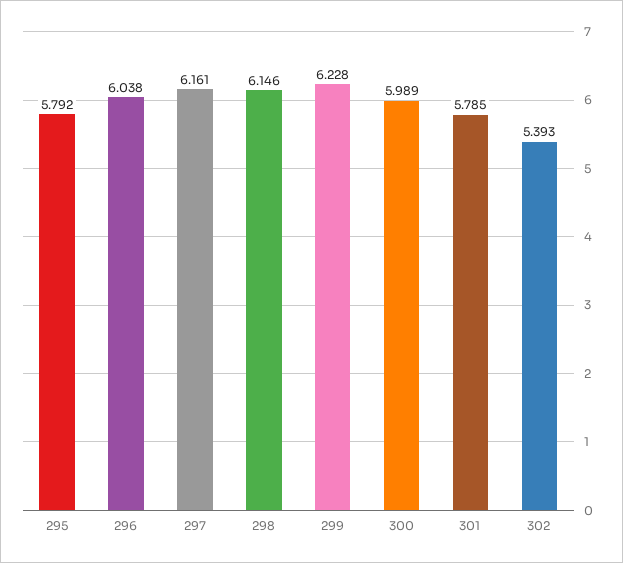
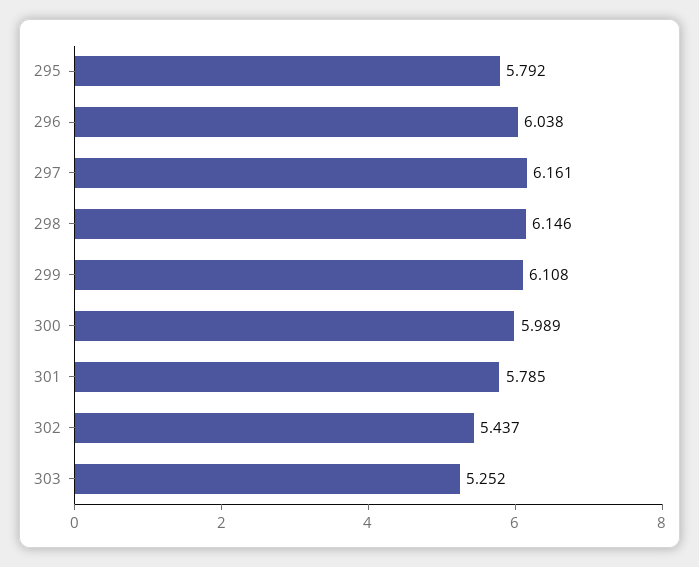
  {
    "295": 5.792,
    "296": 6.038,
    "297": 6.161,
    "298": 6.146,
-   "299": 6.228,
+   "299": 6.108,
    "300": 5.989,
    "301": 5.785,
-   "302": 5.393
+   "302": 5.437,
+   "303": 5.252
  }

